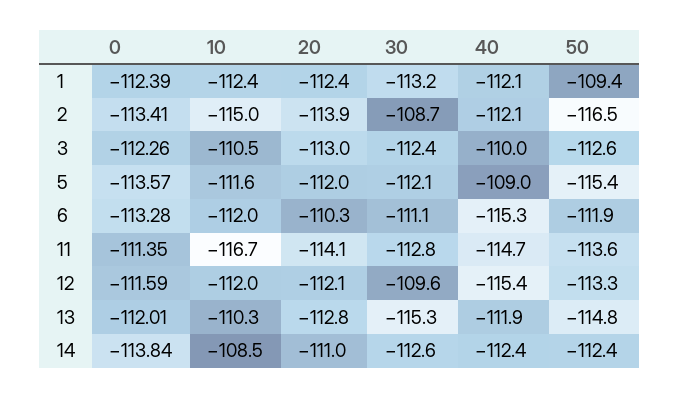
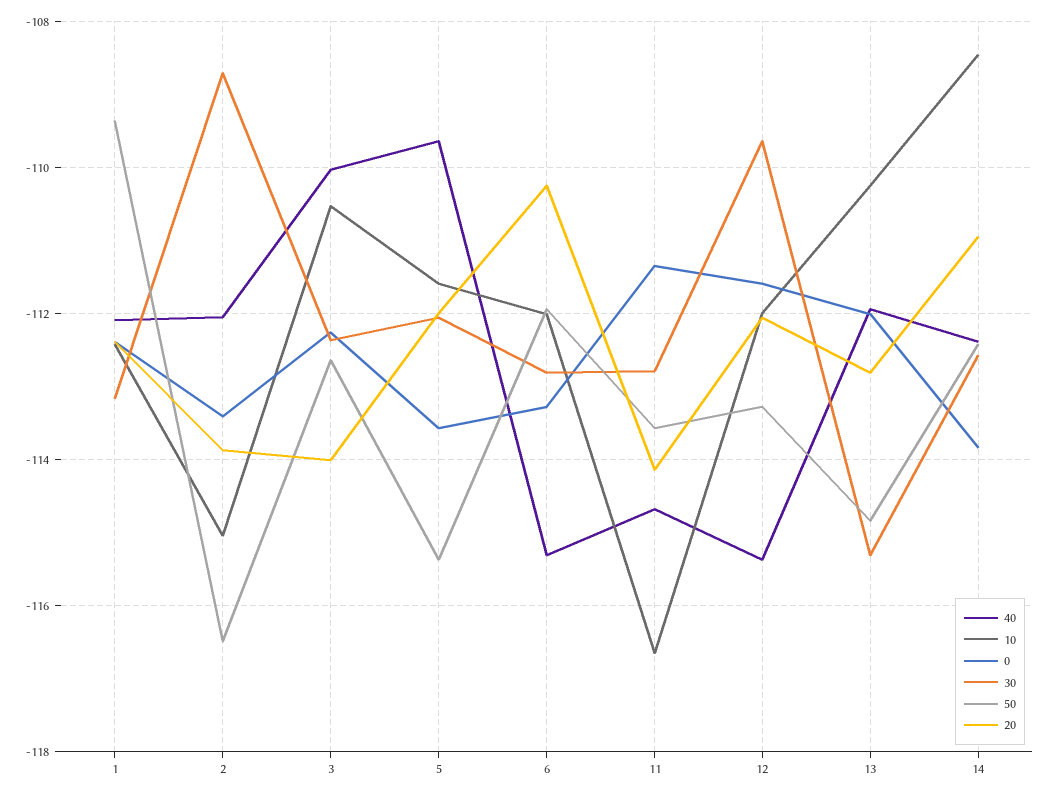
  {
    "0": {
      "1": -112.39,
      "2": -113.41,
      "3": -112.26,
      "5": -113.57,
      "6": -113.28,
      "11": -111.35,
      "12": -111.59,
      "13": -112.01,
      "14": -113.84
    },
    "10": {
      "1": -112.4,
      "2": -115,
      "3": -110.5,
      "5": -111.6,
      "6": -112,
      "11": -116.7,
      "12": -112,
      "13": -110.3,
      "14": -108.5
    },
    "20": {
      "1": -112.4,
      "2": -113.9,
-     "3": -113,
+     "3": -114,
      "5": -112,
      "6": -110.3,
      "11": -114.1,
      "12": -112.1,
      "13": -112.8,
      "14": -111
    },
    "30": {
      "1": -113.2,
      "2": -108.7,
      "3": -112.4,
      "5": -112.1,
-     "6": -111.1,
+     "6": -112.8,
      "11": -112.8,
      "12": -109.6,
      "13": -115.3,
      "14": -112.6
    },
    "40": {
      "1": -112.1,
      "2": -112.1,
      "3": -110,
-     "5": -109,
+     "5": -109.6,
      "6": -115.3,
      "11": -114.7,
      "12": -115.4,
      "13": -111.9,
      "14": -112.4
    },
    "50": {
      "1": -109.4,
      "2": -116.5,
      "3": -112.6,
      "5": -115.4,
      "6": -111.9,
      "11": -113.6,
      "12": -113.3,
      "13": -114.8,
      "14": -112.4
    }
  }

